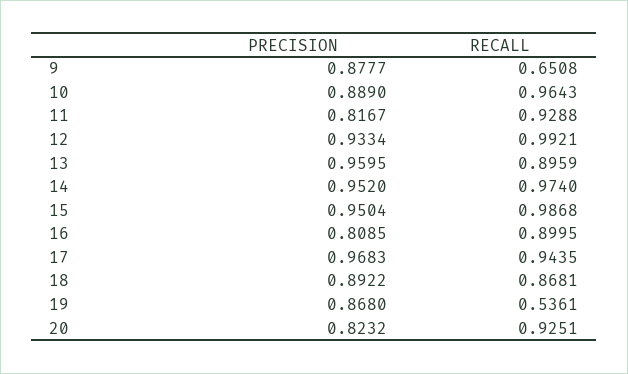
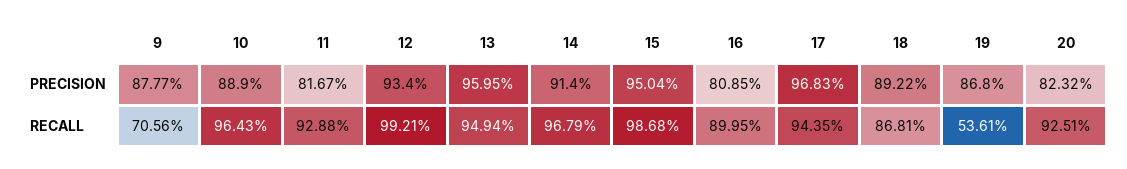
  {
    "PRECISION": {
      "9": 0.8777,
      "10": 0.889,
      "11": 0.8167,
-     "12": 0.9334,
+     "12": 0.934,
      "13": 0.9595,
-     "14": 0.952,
+     "14": 0.914,
      "15": 0.9504,
      "16": 0.8085,
      "17": 0.9683,
      "18": 0.8922,
      "19": 0.868,
      "20": 0.8232
    },
    "RECALL": {
-     "9": 0.6508,
+     "9": 0.7056,
      "10": 0.9643,
      "11": 0.9288,
      "12": 0.9921,
-     "13": 0.8959,
+     "13": 0.9494,
-     "14": 0.974,
+     "14": 0.9679,
      "15": 0.9868,
      "16": 0.8995,
      "17": 0.9435,
      "18": 0.8681,
      "19": 0.5361,
      "20": 0.9251
    }
  }

